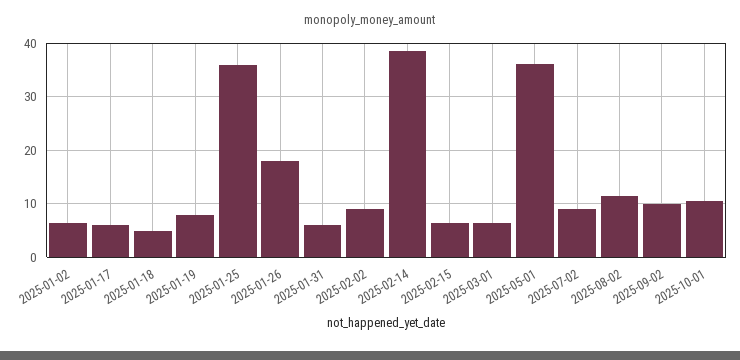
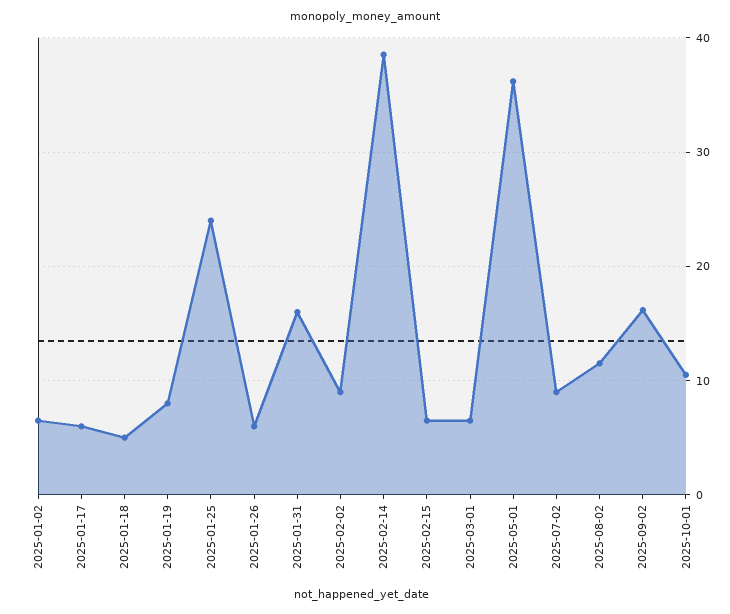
  {
    "2025-01-02": 7,
    "2025-01-17": 6,
    "2025-01-18": 5,
    "2025-01-19": 8,
-   "2025-01-25": 36,
+   "2025-01-25": 24,
-   "2025-01-26": 18,
+   "2025-01-26": 6,
-   "2025-01-31": 6,
+   "2025-01-31": 16,
    "2025-02-02": 9,
    "2025-02-14": 39,
    "2025-02-15": 7,
    "2025-03-01": 7,
    "2025-05-01": 36,
    "2025-07-02": 9,
    "2025-08-02": 12,
-   "2025-09-02": 10,
+   "2025-09-02": 16,
    "2025-10-01": 11
  }

